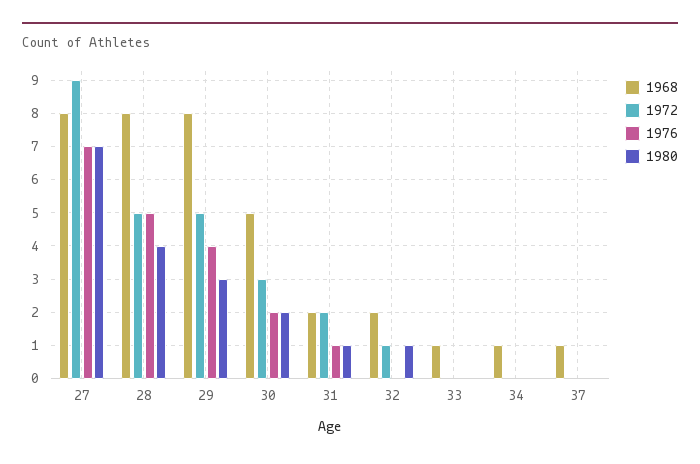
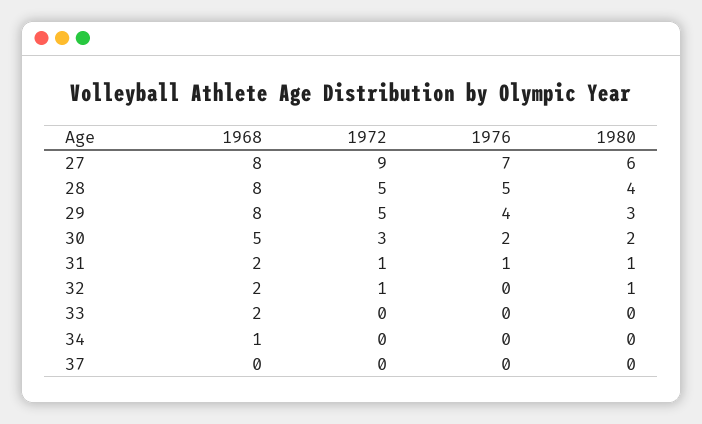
  {
    "1968": {
      "27": 8,
      "28": 8,
      "29": 8,
      "30": 5,
      "31": 2,
      "32": 2,
-     "33": 1,
+     "33": 2,
      "34": 1,
-     "37": 1
+     "37": 0
    },
    "1972": {
      "27": 9,
      "28": 5,
      "29": 5,
      "30": 3,
-     "31": 2,
+     "31": 1,
      "32": 1,
      "33": 0,
      "34": 0,
      "37": 0
    },
    "1976": {
      "27": 7,
      "28": 5,
      "29": 4,
      "30": 2,
      "31": 1,
      "32": 0,
      "33": 0,
      "34": 0,
      "37": 0
    },
    "1980": {
-     "27": 7,
+     "27": 6,
      "28": 4,
      "29": 3,
      "30": 2,
      "31": 1,
      "32": 1,
      "33": 0,
      "34": 0,
      "37": 0
    }
  }

